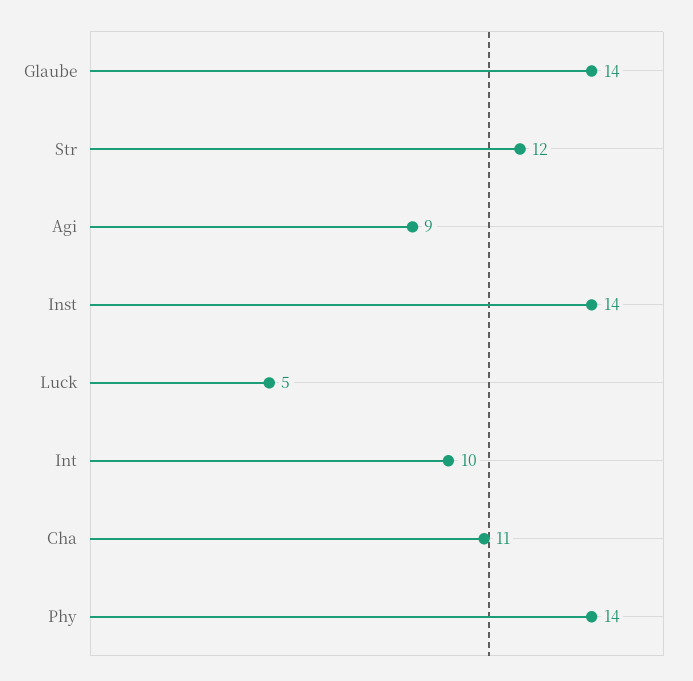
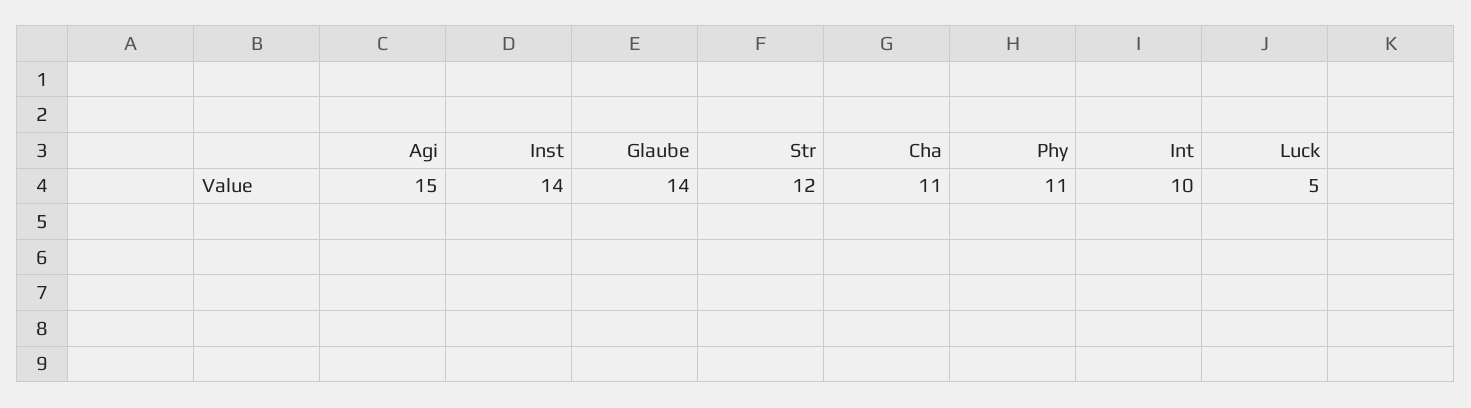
  {
    "Glaube": 14,
    "Str": 12,
-   "Agi": 9,
+   "Agi": 15,
    "Inst": 14,
    "Luck": 5,
    "Int": 10,
    "Cha": 11,
-   "Phy": 14
+   "Phy": 11
  }

